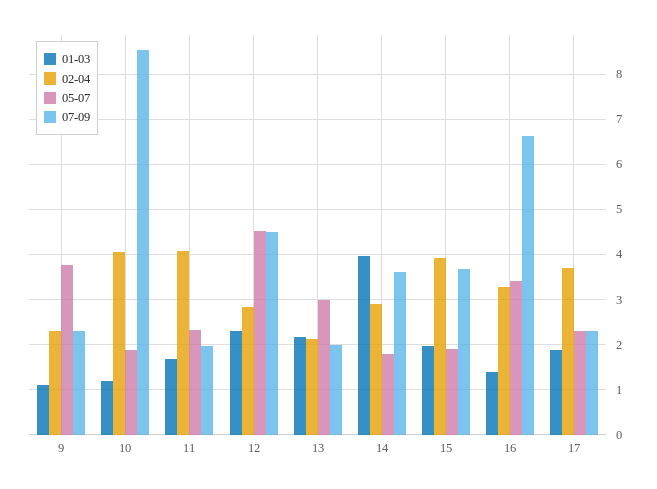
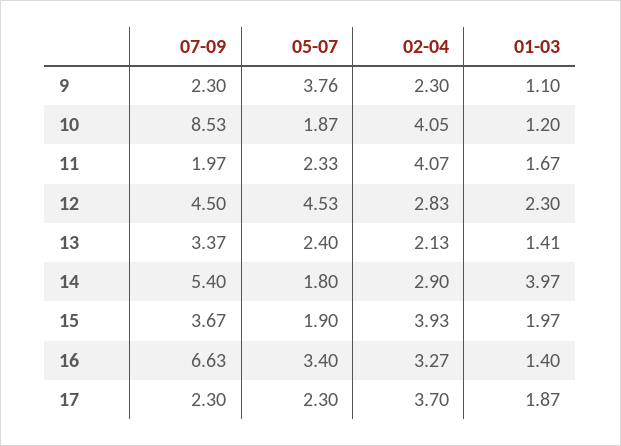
  {
    "01-03": {
      "9": 1.1,
      "10": 1.2,
      "11": 1.67,
      "12": 2.3,
-     "13": 2.2,
+     "13": 1.41,
      "14": 3.97,
      "15": 1.97,
      "16": 1.4,
      "17": 1.87
    },
    "02-04": {
      "9": 2.3,
      "10": 4.05,
      "11": 4.07,
      "12": 2.83,
      "13": 2.13,
      "14": 2.9,
      "15": 3.93,
      "16": 3.27,
      "17": 3.7
    },
    "05-07": {
      "9": 3.76,
      "10": 1.87,
      "11": 2.33,
      "12": 4.53,
-     "13": 3,
+     "13": 2.4,
      "14": 1.8,
      "15": 1.9,
      "16": 3.4,
      "17": 2.3
    },
    "07-09": {
      "9": 2.3,
      "10": 8.53,
      "11": 1.97,
      "12": 4.5,
-     "13": 2,
+     "13": 3.37,
-     "14": 3.6,
+     "14": 5.4,
      "15": 3.67,
      "16": 6.63,
      "17": 2.3
    }
  }

